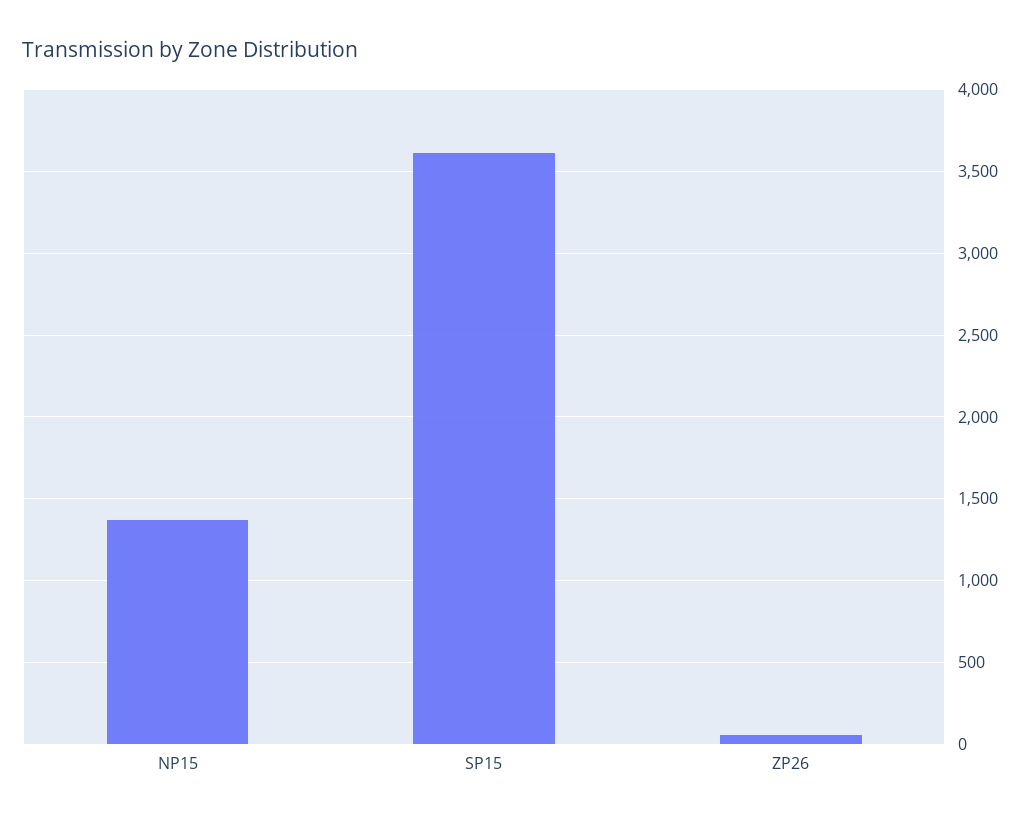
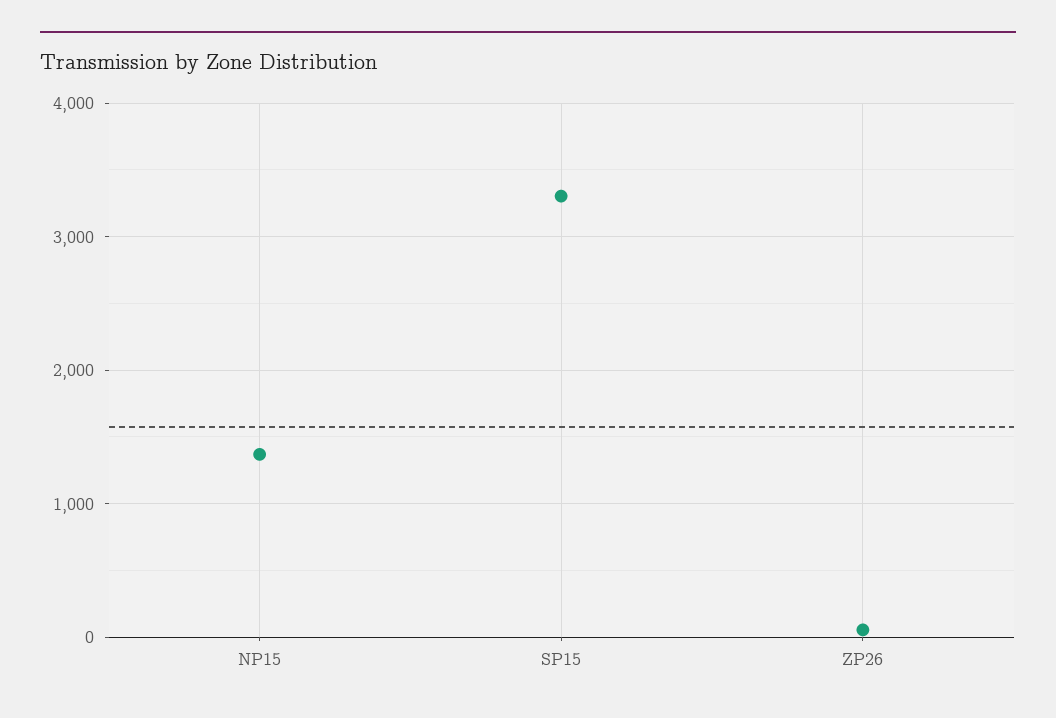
  {
    "NP15": 1350,
-   "SP15": 3600,
+   "SP15": 3300,
    "ZP26": 50
  }

